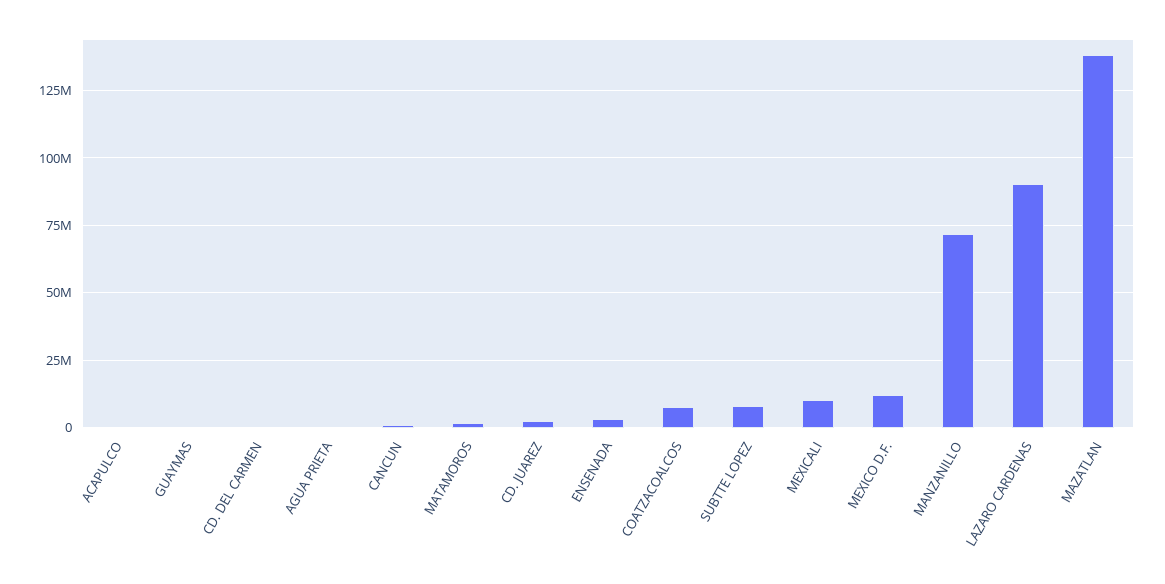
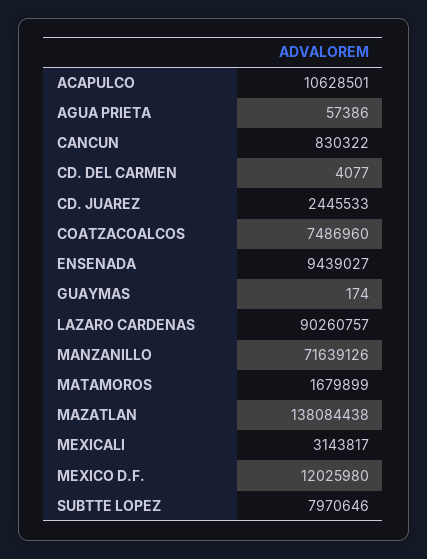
  {
-   "ACAPULCO": 0,
+   "ACAPULCO": 10628501,
    "GUAYMAS": 174,
    "CD. DEL CARMEN": 4077,
    "AGUA PRIETA": 57386,
    "CANCUN": 830322,
    "MATAMOROS": 1679899,
    "CD. JUAREZ": 2445533,
-   "ENSENADA": 2500000,
+   "ENSENADA": 9439027,
    "COATZACOALCOS": 7486960,
    "SUBTTE LOPEZ": 7970646,
-   "MEXICALI": 10000000,
+   "MEXICALI": 3143817,
    "MEXICO D.F.": 12025980,
    "MANZANILLO": 71639126,
    "LAZARO CARDENAS": 90260757,
    "MAZATLAN": 138084438
  }

